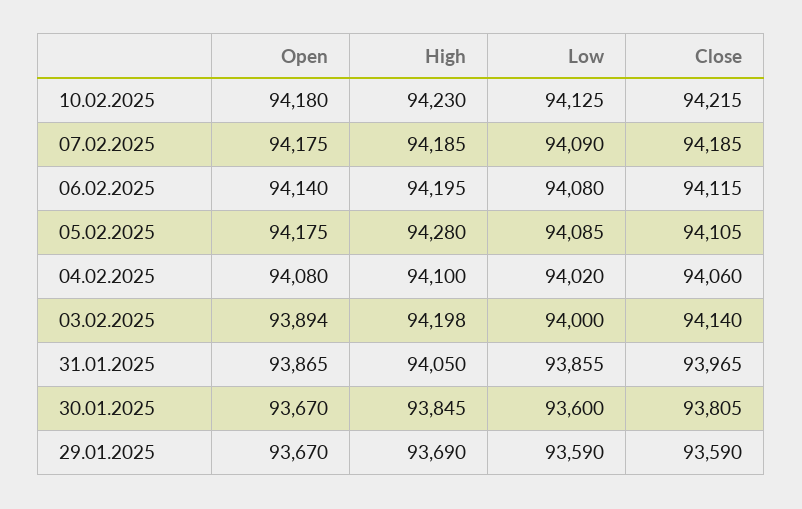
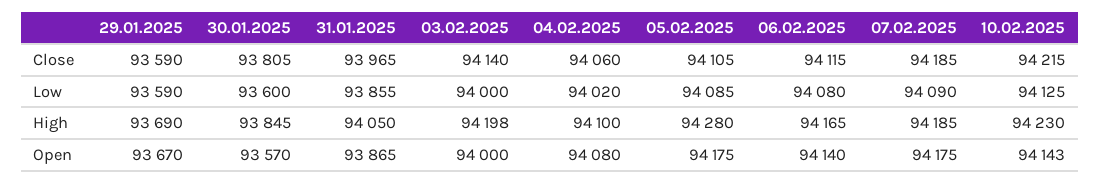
  {
    "Open": {
-     "10.02.2025": 94180,
+     "10.02.2025": 94143,
      "07.02.2025": 94175,
      "06.02.2025": 94140,
      "05.02.2025": 94175,
      "04.02.2025": 94080,
-     "03.02.2025": 93894,
+     "03.02.2025": 94000,
      "31.01.2025": 93865,
-     "30.01.2025": 93670,
+     "30.01.2025": 93570,
      "29.01.2025": 93670
    },
    "High": {
      "10.02.2025": 94230,
      "07.02.2025": 94185,
-     "06.02.2025": 94195,
+     "06.02.2025": 94165,
      "05.02.2025": 94280,
      "04.02.2025": 94100,
      "03.02.2025": 94198,
      "31.01.2025": 94050,
      "30.01.2025": 93845,
      "29.01.2025": 93690
    },
    "Low": {
      "10.02.2025": 94125,
      "07.02.2025": 94090,
      "06.02.2025": 94080,
      "05.02.2025": 94085,
      "04.02.2025": 94020,
      "03.02.2025": 94000,
      "31.01.2025": 93855,
      "30.01.2025": 93600,
      "29.01.2025": 93590
    },
    "Close": {
      "10.02.2025": 94215,
      "07.02.2025": 94185,
      "06.02.2025": 94115,
      "05.02.2025": 94105,
      "04.02.2025": 94060,
      "03.02.2025": 94140,
      "31.01.2025": 93965,
      "30.01.2025": 93805,
      "29.01.2025": 93590
    }
  }

